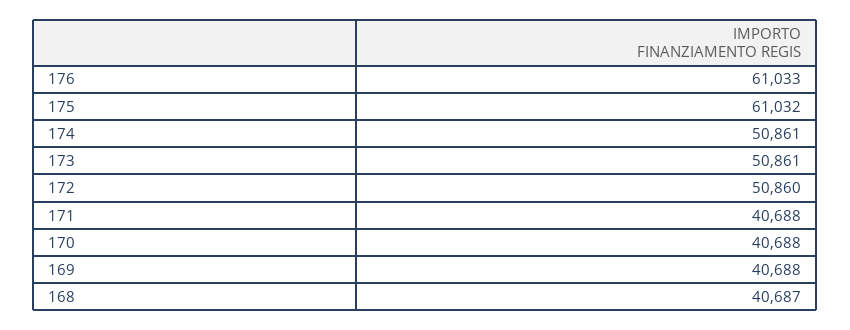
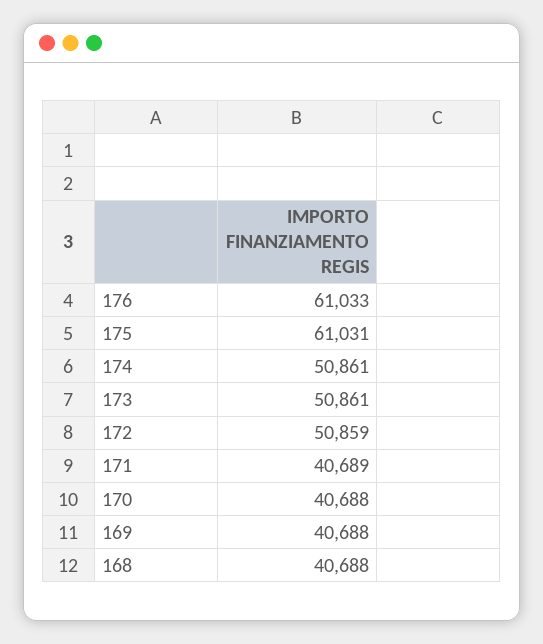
  {
    "176": 61033,
-   "175": 61032,
+   "175": 61031,
    "174": 50861,
    "173": 50861,
-   "172": 50860,
+   "172": 50859,
-   "171": 40688,
+   "171": 40689,
    "170": 40688,
    "169": 40688,
-   "168": 40687
+   "168": 40688
  }

